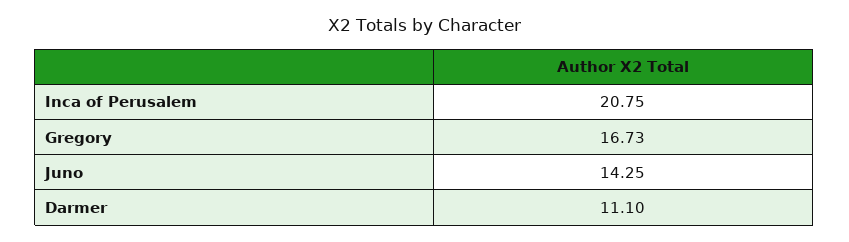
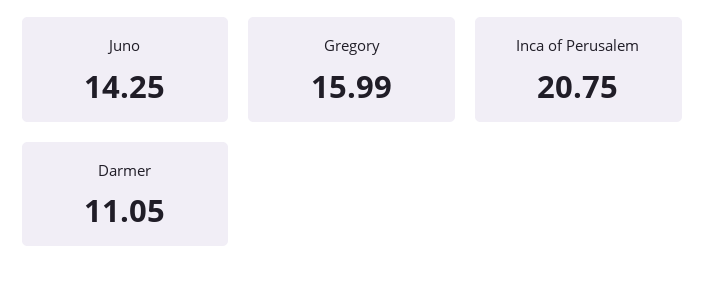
  {
    "Inca of Perusalem": 20.75,
-   "Gregory": 16.73,
+   "Gregory": 15.99,
    "Juno": 14.25,
-   "Darmer": 11.1
+   "Darmer": 11.05
  }

